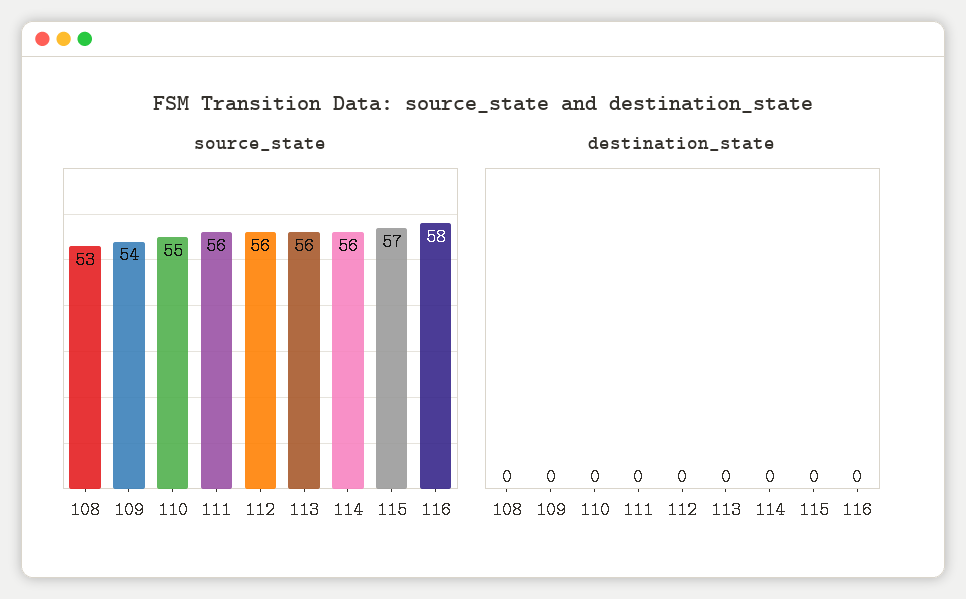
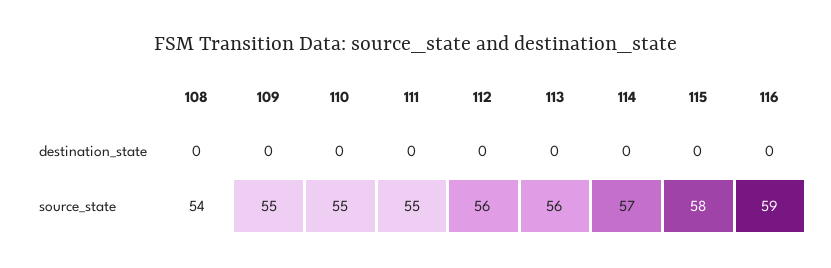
  {
    "source_state": {
-     "108": 53,
+     "108": 54,
-     "109": 54,
+     "109": 55,
      "110": 55,
-     "111": 56,
+     "111": 55,
      "112": 56,
      "113": 56,
-     "114": 56,
+     "114": 57,
-     "115": 57,
+     "115": 58,
-     "116": 58
+     "116": 59
    },
    "destination_state": {
      "108": 0,
      "109": 0,
      "110": 0,
      "111": 0,
      "112": 0,
      "113": 0,
      "114": 0,
      "115": 0,
      "116": 0
    }
  }

